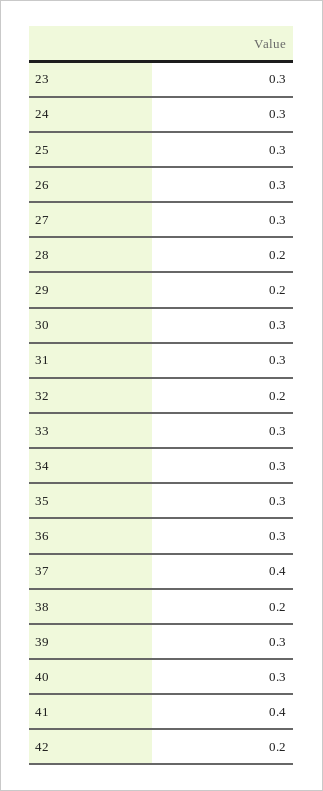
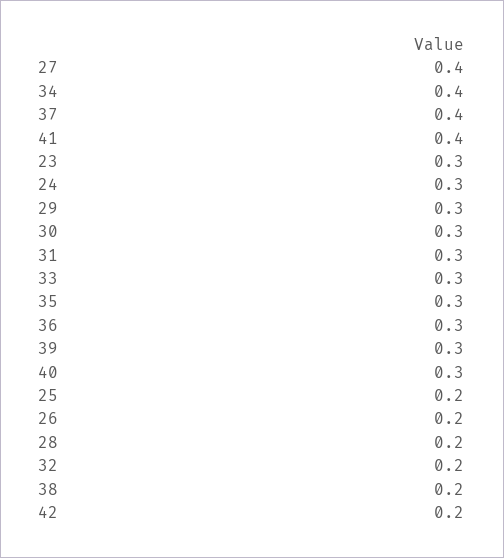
  {
    "23": 0.3,
    "24": 0.3,
-   "25": 0.3,
+   "25": 0.2,
-   "26": 0.3,
+   "26": 0.2,
-   "27": 0.3,
+   "27": 0.4,
    "28": 0.2,
-   "29": 0.2,
+   "29": 0.3,
    "30": 0.3,
    "31": 0.3,
    "32": 0.2,
    "33": 0.3,
-   "34": 0.3,
+   "34": 0.4,
    "35": 0.3,
    "36": 0.3,
    "37": 0.4,
    "38": 0.2,
    "39": 0.3,
    "40": 0.3,
    "41": 0.4,
    "42": 0.2
  }

